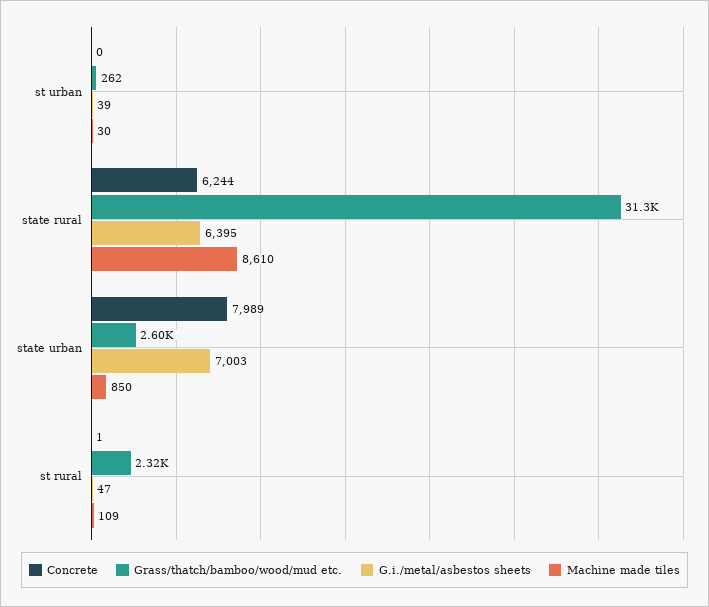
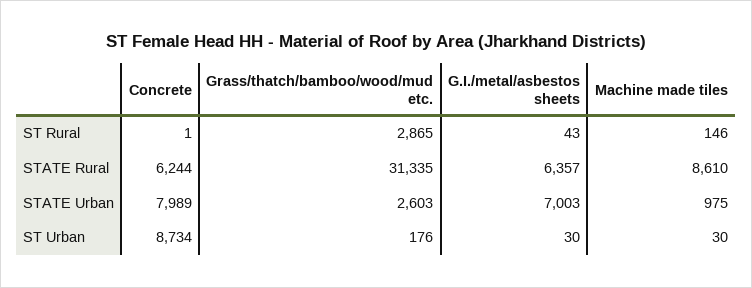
  {
    "Concrete": {
-     "st urban": 0,
+     "st urban": 8734,
      "state rural": 6244,
      "state urban": 7989,
      "st rural": 1
    },
    "Grass/thatch/bamboo/wood/mud etc.": {
-     "st urban": 262,
+     "st urban": 176,
      "state rural": 31335,
      "state urban": 2603,
-     "st rural": 2320
+     "st rural": 2865
    },
    "G.i./metal/asbestos sheets": {
-     "st urban": 39,
+     "st urban": 30,
-     "state rural": 6395,
+     "state rural": 6357,
      "state urban": 7003,
-     "st rural": 47
+     "st rural": 43
    },
    "Machine made tiles": {
      "st urban": 30,
      "state rural": 8610,
-     "state urban": 850,
+     "state urban": 975,
-     "st rural": 109
+     "st rural": 146
    }
  }

